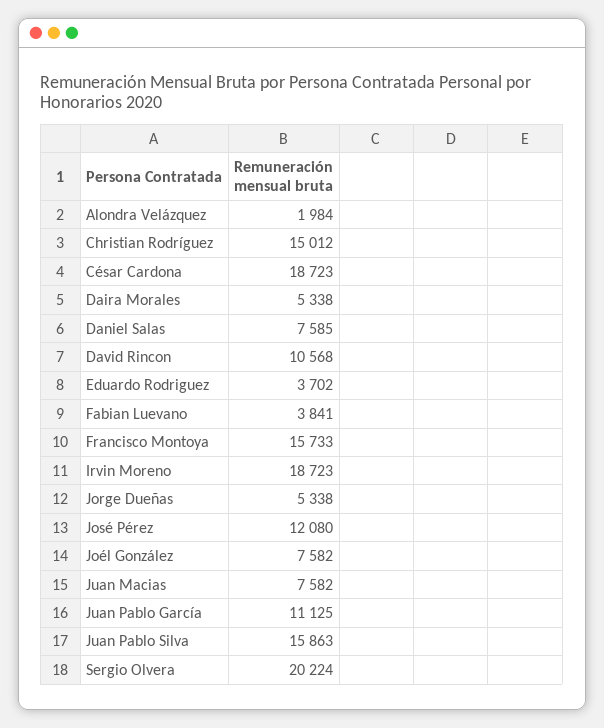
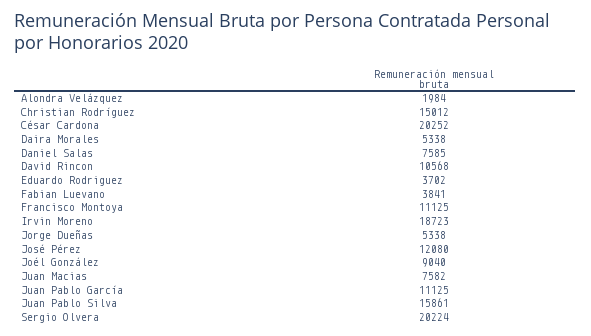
  {
    "Alondra Velázquez": 1984,
    "Christian Rodríguez": 15012,
-   "César Cardona": 18723,
+   "César Cardona": 20252,
    "Daira Morales": 5338,
    "Daniel Salas": 7585,
    "David Rincon": 10568,
    "Eduardo Rodriguez": 3702,
    "Fabian Luevano": 3841,
-   "Francisco Montoya": 15733,
+   "Francisco Montoya": 11125,
    "Irvin Moreno": 18723,
    "Jorge Dueñas": 5338,
    "José Pérez": 12080,
-   "Joél González": 7582,
+   "Joél González": 9040,
    "Juan Macias": 7582,
    "Juan Pablo García": 11125,
-   "Juan Pablo Silva": 15863,
+   "Juan Pablo Silva": 15861,
    "Sergio Olvera": 20224
  }

